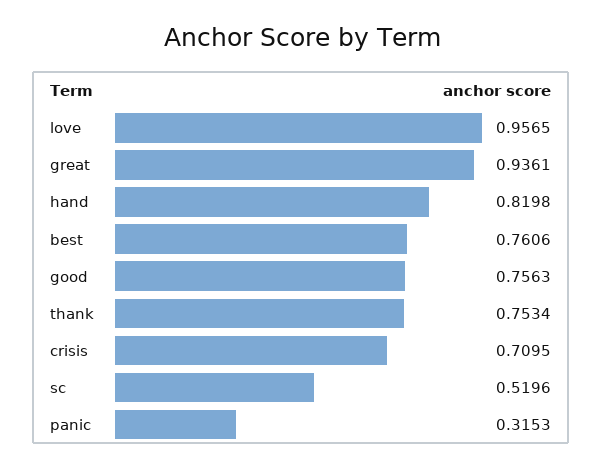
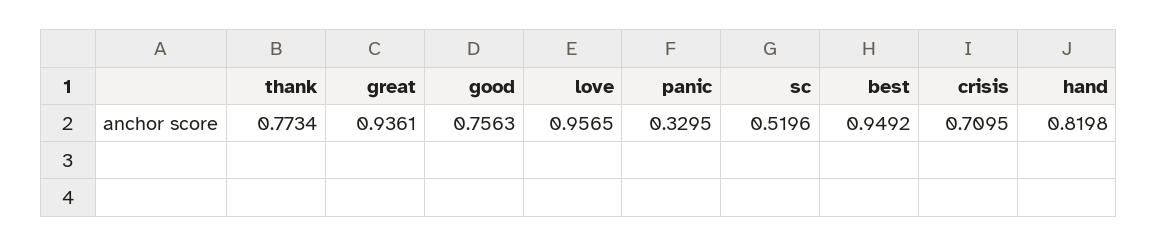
  {
    "love": 0.9565,
    "great": 0.9361,
    "hand": 0.8198,
-   "best": 0.7606,
+   "best": 0.9492,
    "good": 0.7563,
-   "thank": 0.7534,
+   "thank": 0.7734,
    "crisis": 0.7095,
    "sc": 0.5196,
-   "panic": 0.3153
+   "panic": 0.3295
  }

